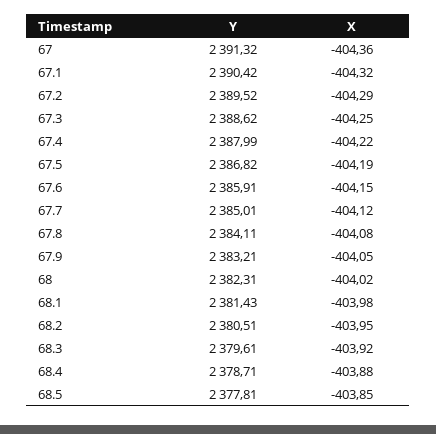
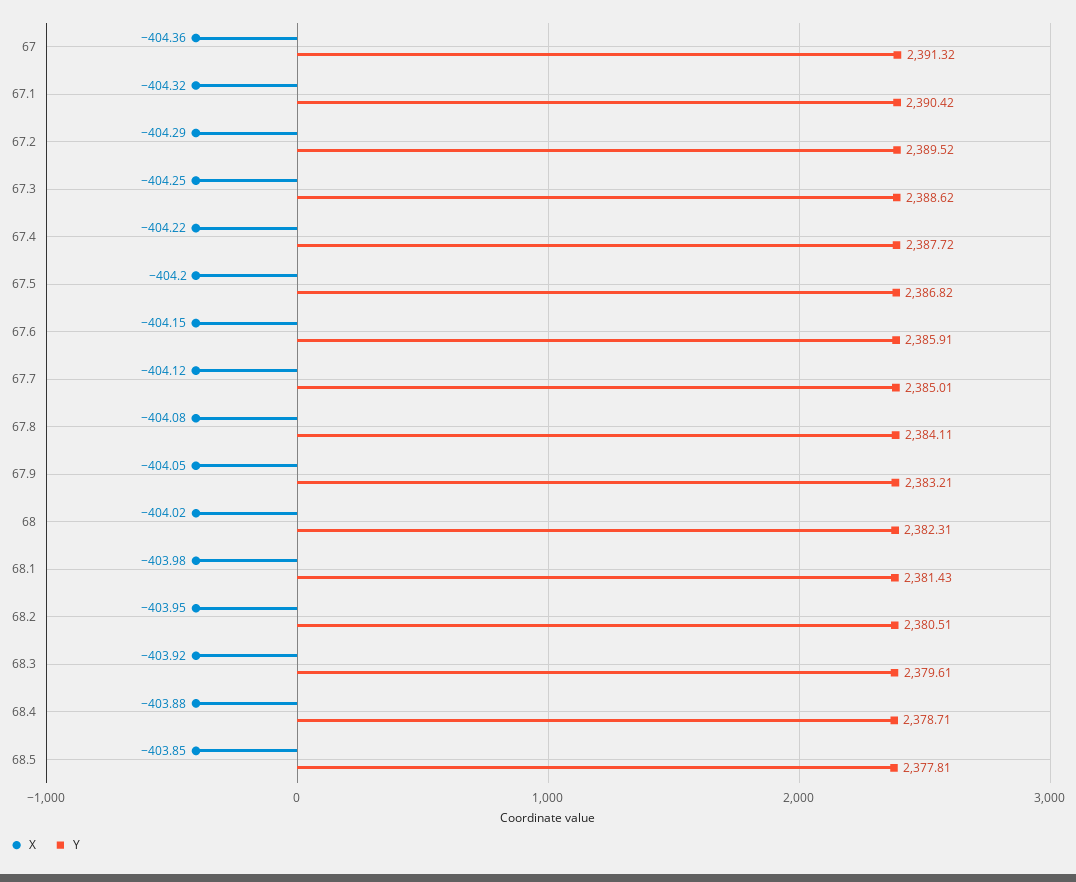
  {
    "Y": {
      "67": 2391.32,
      "67.1": 2390.42,
      "67.2": 2389.52,
      "67.3": 2388.62,
-     "67.4": 2387.99,
+     "67.4": 2387.72,
      "67.5": 2386.82,
      "67.6": 2385.91,
      "67.7": 2385.01,
      "67.8": 2384.11,
      "67.9": 2383.21,
      "68": 2382.31,
      "68.1": 2381.43,
      "68.2": 2380.51,
      "68.3": 2379.61,
      "68.4": 2378.71,
      "68.5": 2377.81
    },
    "X": {
      "67": -404.36,
      "67.1": -404.32,
      "67.2": -404.29,
      "67.3": -404.25,
      "67.4": -404.22,
-     "67.5": -404.19,
+     "67.5": -404.2,
      "67.6": -404.15,
      "67.7": -404.12,
      "67.8": -404.08,
      "67.9": -404.05,
      "68": -404.02,
      "68.1": -403.98,
      "68.2": -403.95,
      "68.3": -403.92,
      "68.4": -403.88,
      "68.5": -403.85
    }
  }

